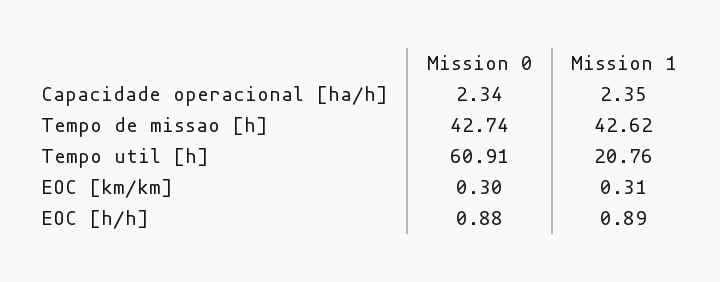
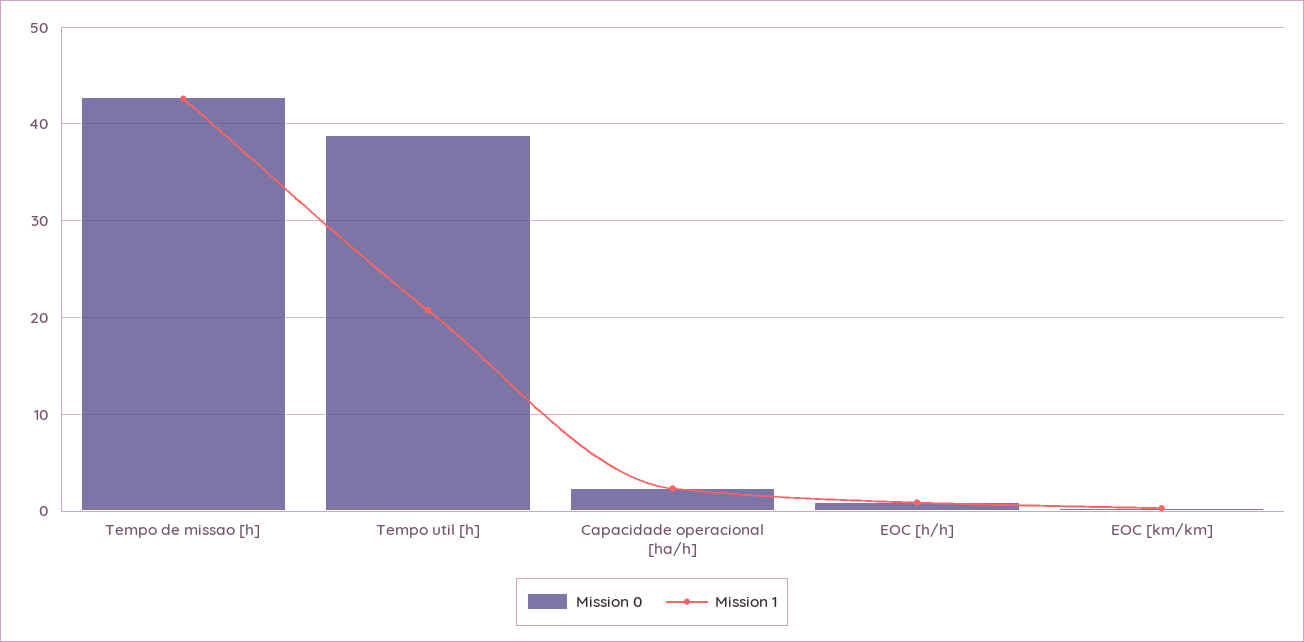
  {
    "Mission 0": {
      "Capacidade operacional [ha/h]": 2.34,
      "Tempo de missao [h]": 42.74,
-     "Tempo util [h]": 60.91,
+     "Tempo util [h]": 39,
      "EOC [km/km]": 0.3,
      "EOC [h/h]": 0.88
    },
    "Mission 1": {
      "Capacidade operacional [ha/h]": 2.35,
      "Tempo de missao [h]": 42.62,
      "Tempo util [h]": 20.76,
      "EOC [km/km]": 0.31,
      "EOC [h/h]": 0.89
    }
  }

